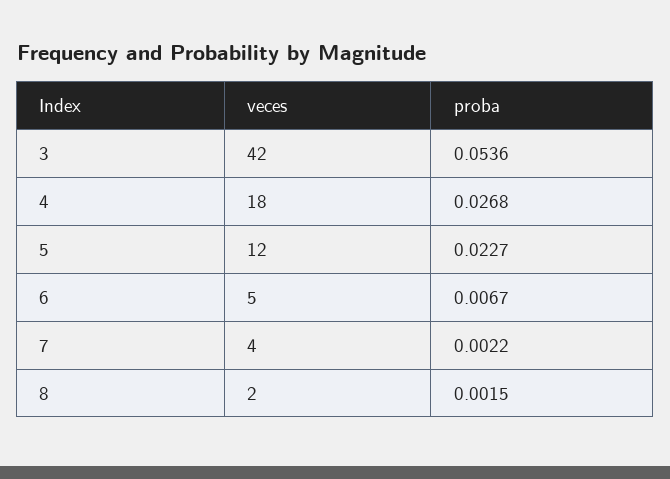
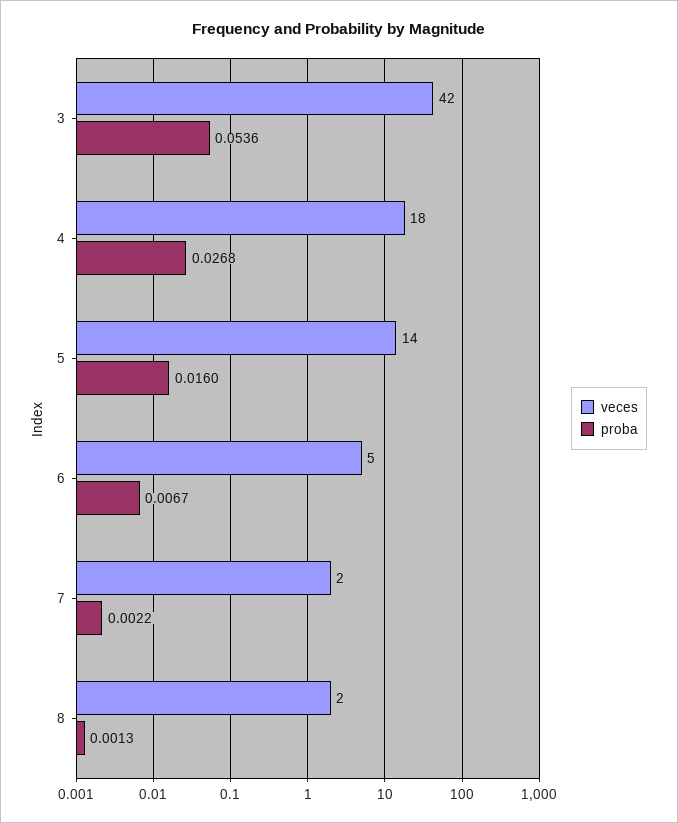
  {
    "veces": {
      "3": 42,
      "4": 18,
-     "5": 12,
+     "5": 14,
      "6": 5,
-     "7": 4,
+     "7": 2,
      "8": 2
    },
    "proba": {
      "3": 0.0536,
      "4": 0.0268,
-     "5": 0.0227,
+     "5": 0.016,
      "6": 0.0067,
      "7": 0.0022,
-     "8": 0.0015
+     "8": 0.0013
    }
  }

